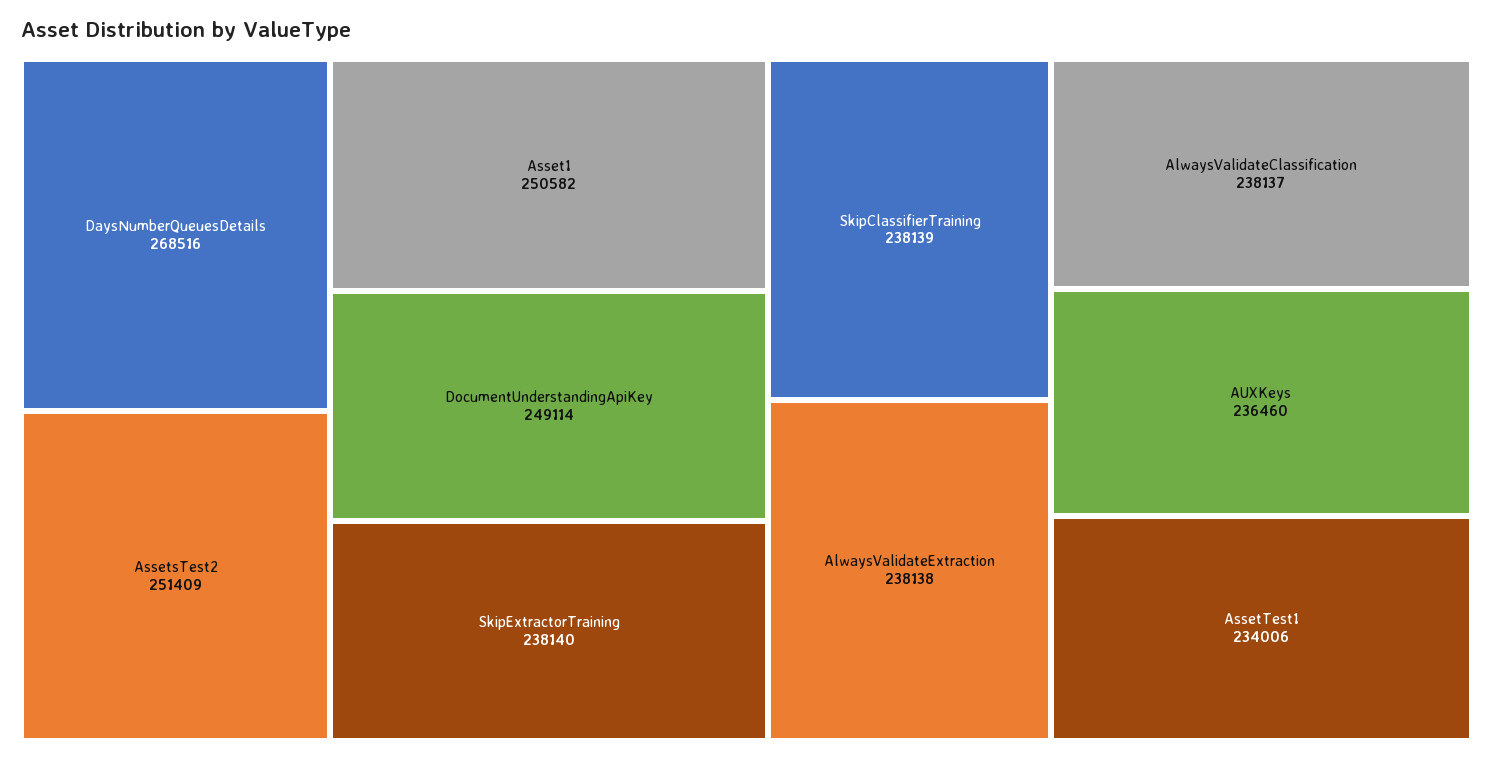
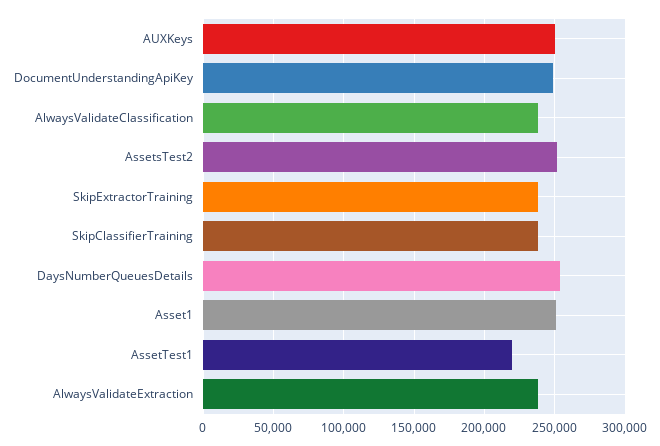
  {
-   "DaysNumberQueuesDetails": 268516,
+   "DaysNumberQueuesDetails": 255000,
    "AssetsTest2": 251409,
    "Asset1": 250582,
    "DocumentUnderstandingApiKey": 249114,
    "SkipExtractorTraining": 238140,
    "SkipClassifierTraining": 238139,
    "AlwaysValidateExtraction": 238138,
    "AlwaysValidateClassification": 238137,
-   "AUXKeys": 236460,
+   "AUXKeys": 250000,
-   "AssetTest1": 234006
+   "AssetTest1": 220000
  }

